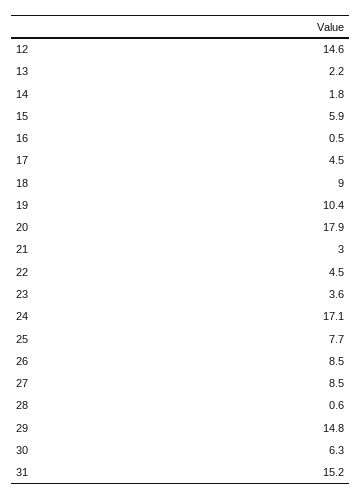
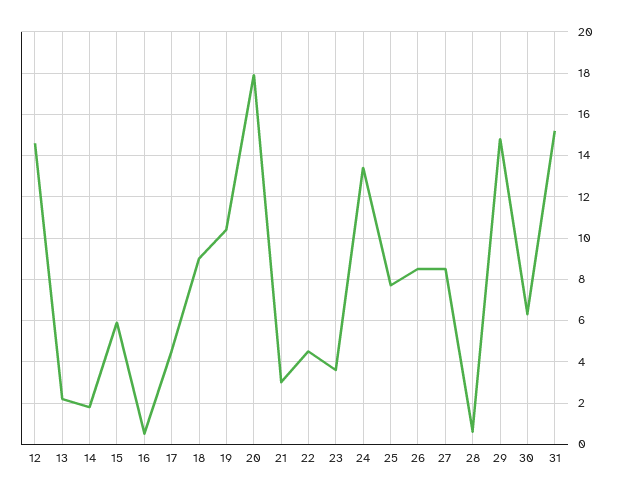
  {
    "12": 14.6,
    "13": 2.2,
    "14": 1.8,
    "15": 5.9,
    "16": 0.5,
    "17": 4.5,
    "18": 9,
    "19": 10.4,
    "20": 17.9,
    "21": 3,
    "22": 4.5,
    "23": 3.6,
-   "24": 17.1,
+   "24": 13.5,
    "25": 7.7,
    "26": 8.5,
    "27": 8.5,
    "28": 0.6,
    "29": 14.8,
    "30": 6.3,
    "31": 15.2
  }

